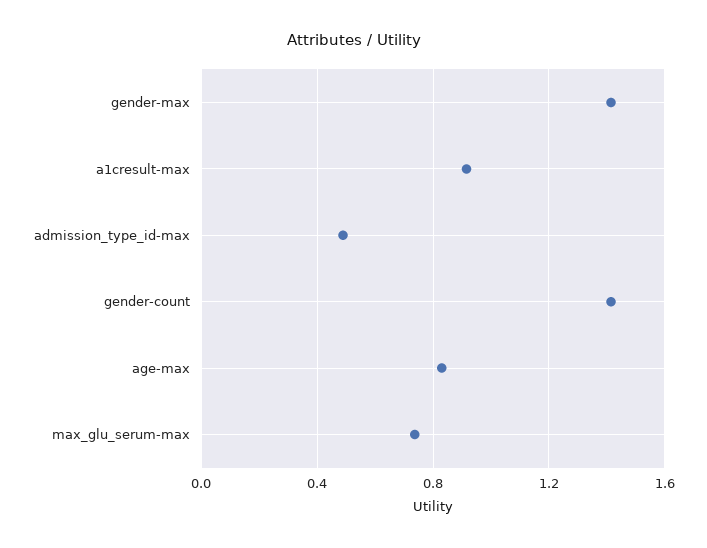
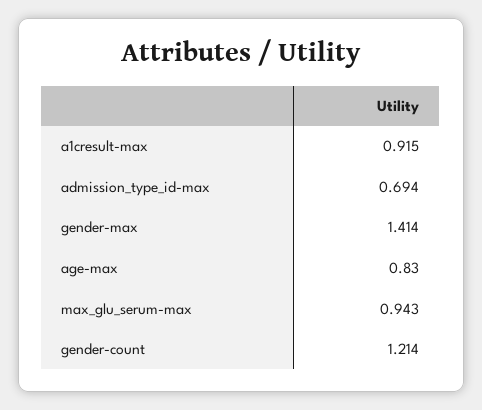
  {
    "gender-max": 1.414,
    "a1cresult-max": 0.915,
-   "admission_type_id-max": 0.5,
+   "admission_type_id-max": 0.694,
-   "gender-count": 1.4,
+   "gender-count": 1.214,
    "age-max": 0.83,
-   "max_glu_serum-max": 0.75
+   "max_glu_serum-max": 0.943
  }

